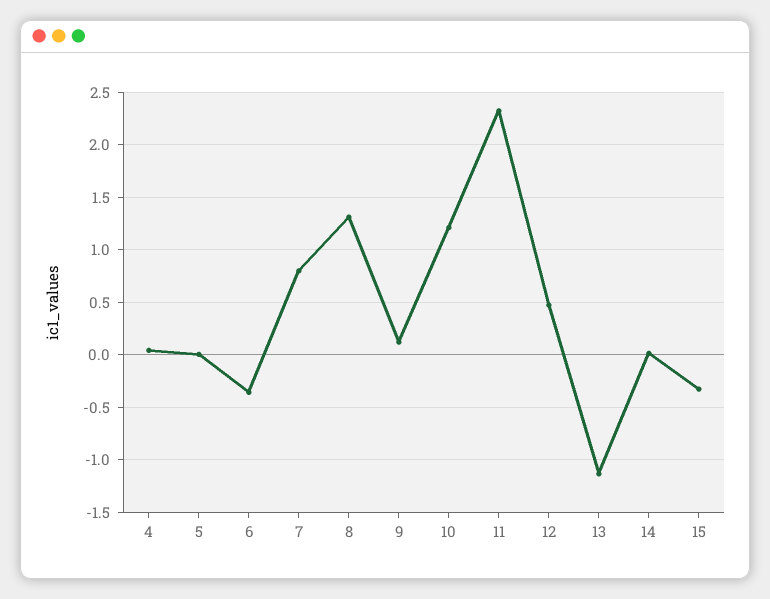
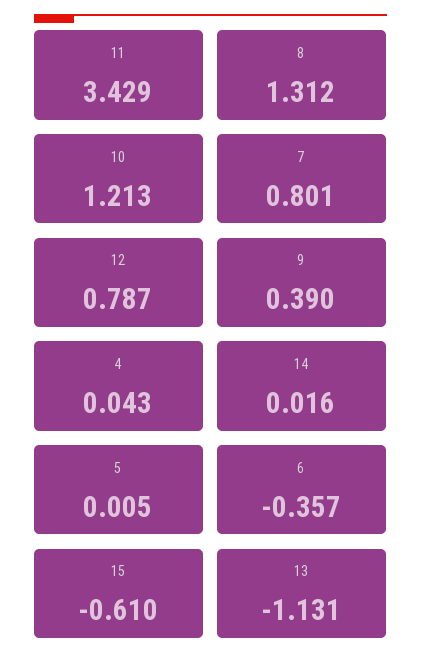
  {
    "4": 0.043,
    "5": 0.005,
    "6": -0.357,
    "7": 0.801,
    "8": 1.312,
-   "9": 0.1,
+   "9": 0.39,
    "10": 1.213,
-   "11": 2.3,
+   "11": 3.429,
-   "12": 0.5,
+   "12": 0.787,
    "13": -1.131,
    "14": 0.016,
-   "15": -0.3
+   "15": -0.61
  }

